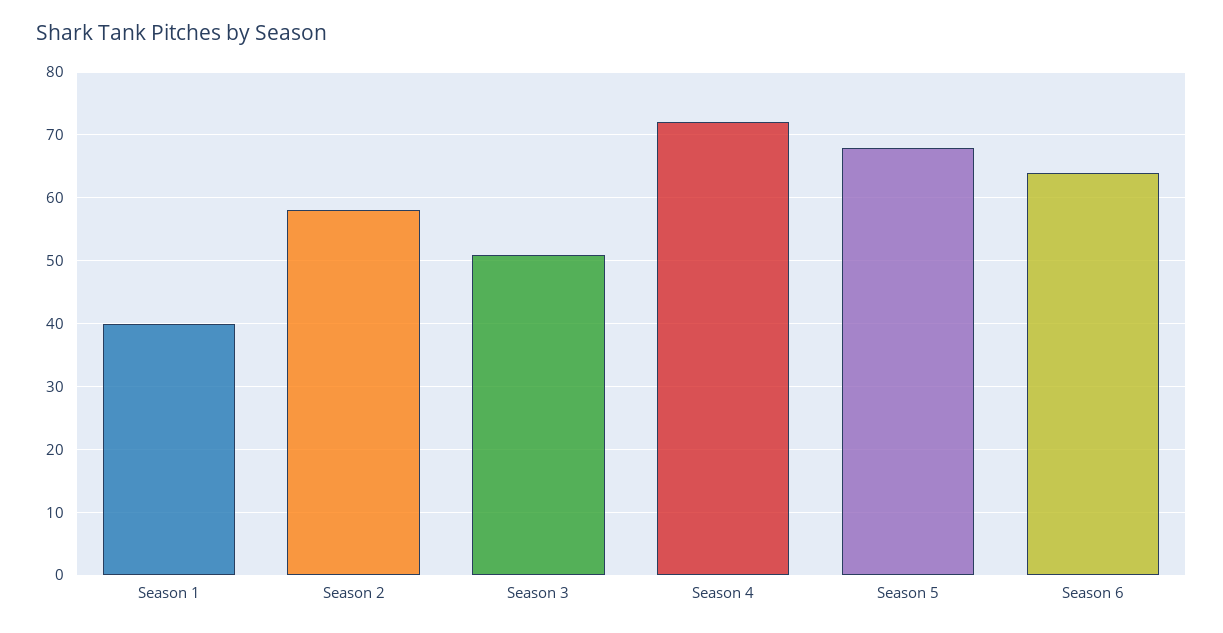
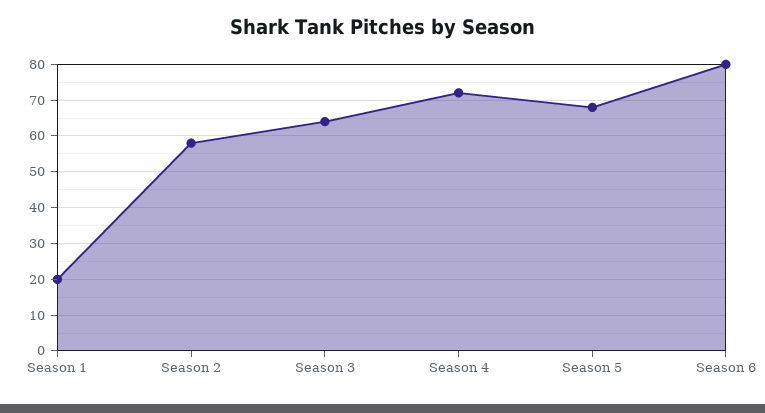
  {
-   "Season 1": 40,
+   "Season 1": 20,
    "Season 2": 58,
-   "Season 3": 51,
+   "Season 3": 65,
    "Season 4": 72,
    "Season 5": 68,
-   "Season 6": 64
+   "Season 6": 80
  }

